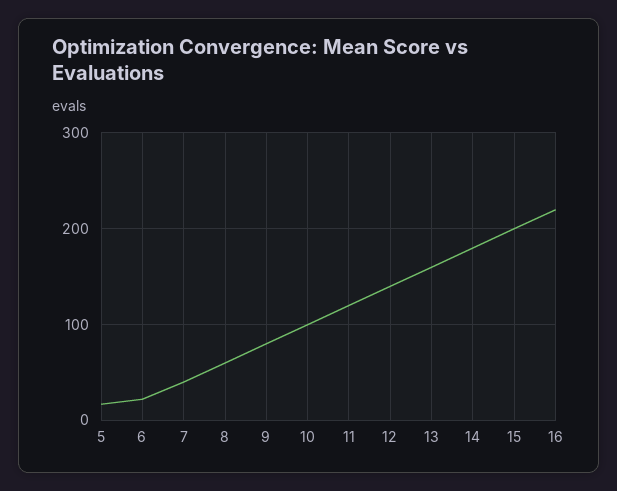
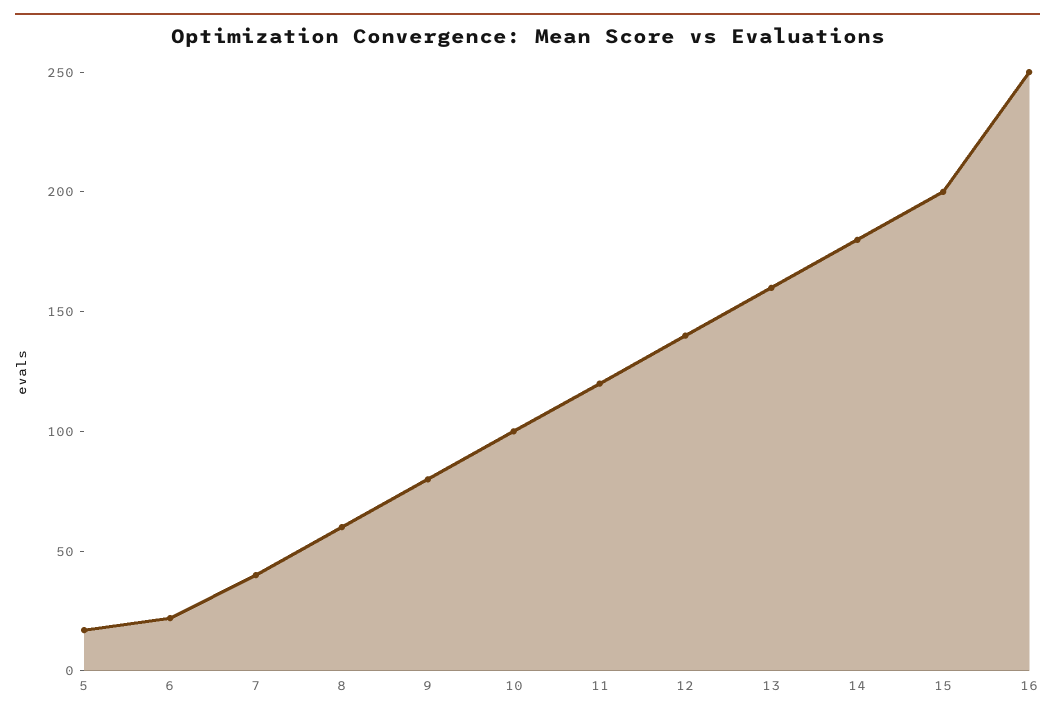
  {
    "5": 20,
    "6": 20,
    "7": 40,
    "8": 60,
    "9": 80,
    "10": 100,
    "11": 120,
    "12": 140,
    "13": 160,
    "14": 180,
    "15": 200,
-   "16": 220
+   "16": 250
  }

